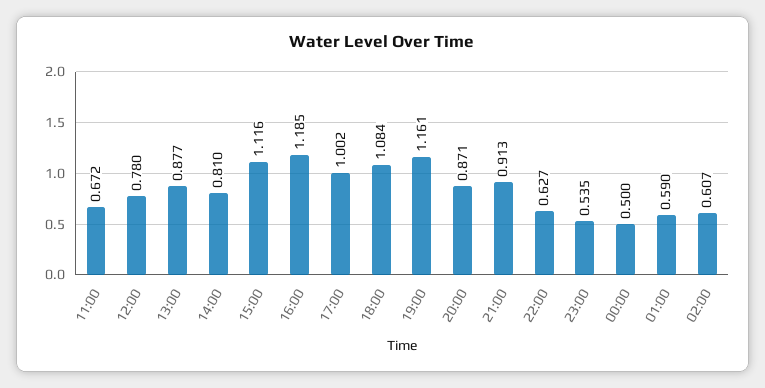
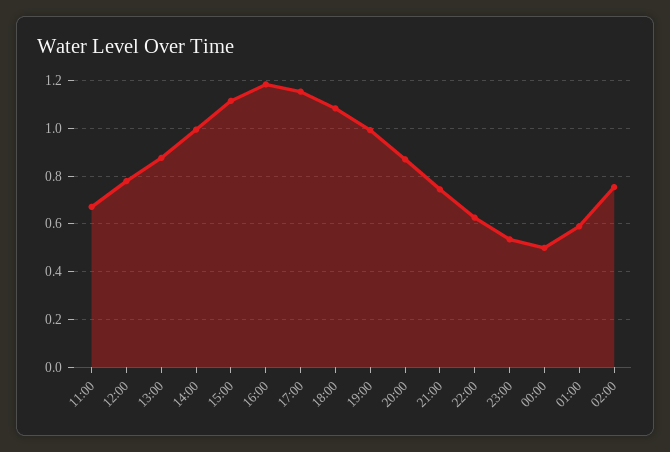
  {
    "11:00": 0.672,
    "12:00": 0.78,
    "13:00": 0.877,
-   "14:00": 0.81,
+   "14:00": 1,
    "15:00": 1.116,
    "16:00": 1.185,
-   "17:00": 1.002,
+   "17:00": 1.15,
    "18:00": 1.084,
-   "19:00": 1.161,
+   "19:00": 1,
    "20:00": 0.871,
-   "21:00": 0.913,
+   "21:00": 0.75,
    "22:00": 0.627,
    "23:00": 0.535,
    "00:00": 0.5,
    "01:00": 0.59,
-   "02:00": 0.607
+   "02:00": 0.75
  }

